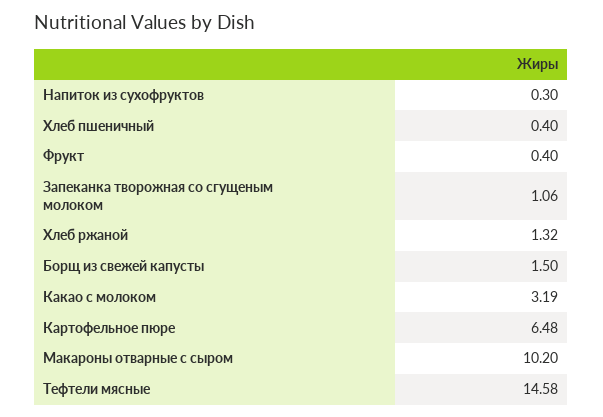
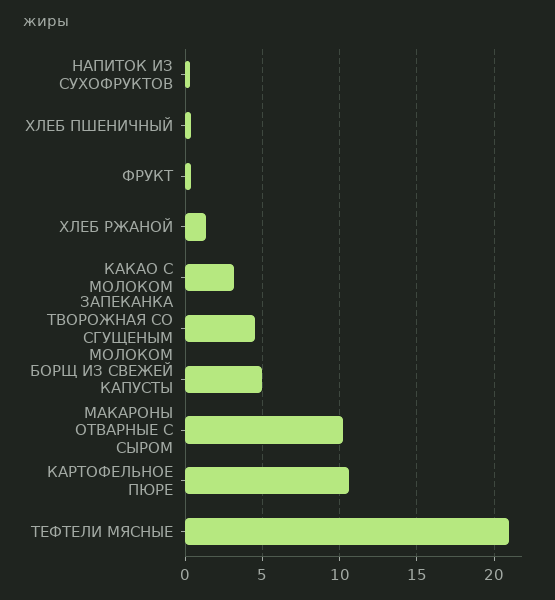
  {
    "Напиток из сухофруктов": 0.3,
    "Хлеб пшеничный": 0.4,
    "Фрукт": 0.4,
-   "Запеканка творожная со сгущеным молоком": 1.06,
+   "Запеканка творожная со сгущеным молоком": 4.5,
    "Хлеб ржаной": 1.32,
-   "Борщ из свежей капусты": 1.5,
+   "Борщ из свежей капусты": 5,
    "Какао с молоком": 3.19,
-   "Картофельное пюре": 6.48,
+   "Картофельное пюре": 10.5,
    "Макароны отварные с сыром": 10.2,
-   "Тефтели мясные": 14.58
+   "Тефтели мясные": 21
  }

